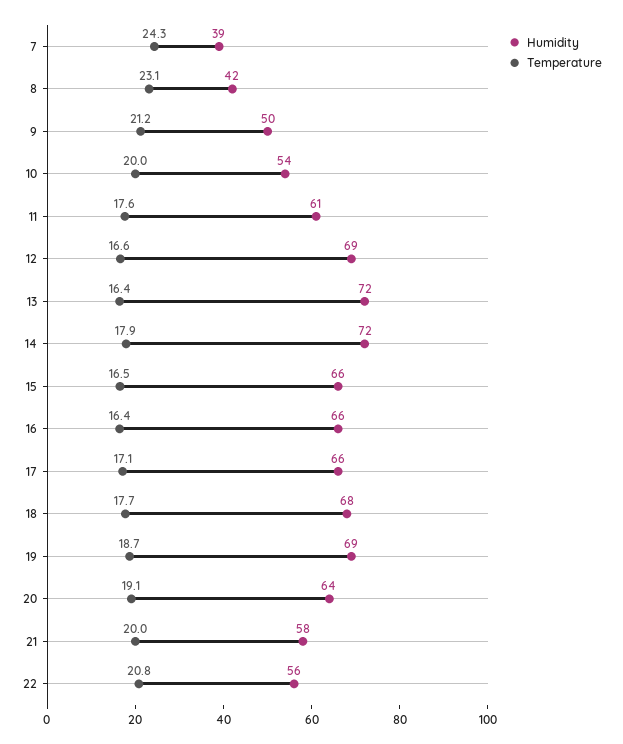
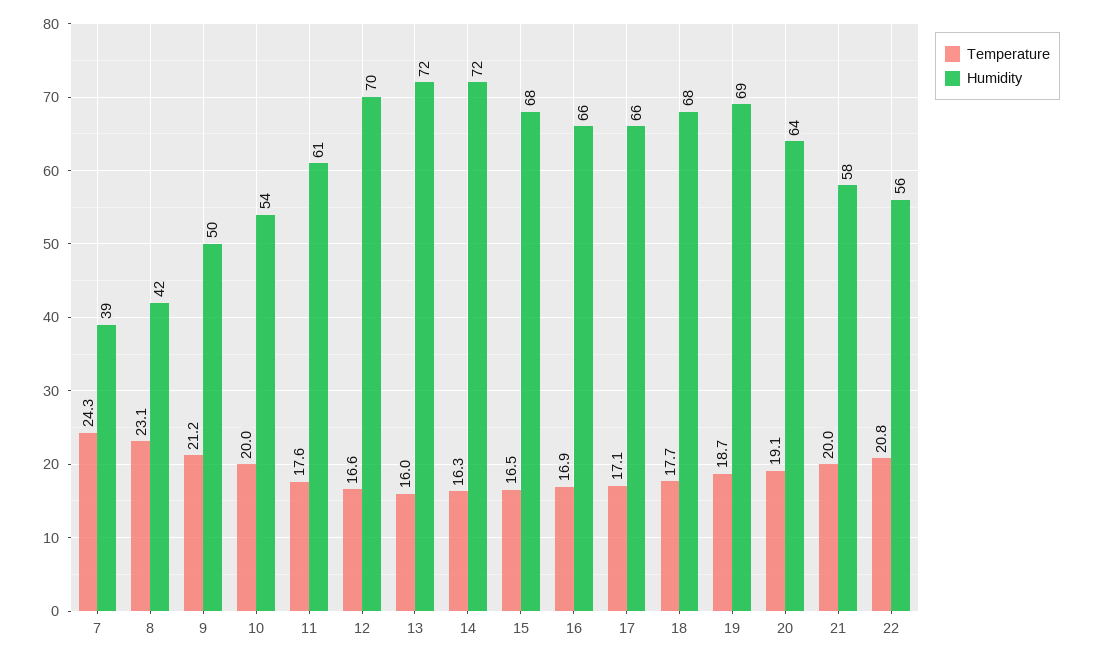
  {
    "Humidity": {
      "7": 39,
      "8": 42,
      "9": 50,
      "10": 54,
      "11": 61,
-     "12": 69,
+     "12": 70,
      "13": 72,
      "14": 72,
-     "15": 66,
+     "15": 68,
      "16": 66,
      "17": 66,
      "18": 68,
      "19": 69,
      "20": 64,
      "21": 58,
      "22": 56
    },
    "Temperature": {
      "7": 24.3,
      "8": 23.1,
      "9": 21.2,
      "10": 20,
      "11": 17.6,
      "12": 16.6,
-     "13": 16.4,
+     "13": 16,
-     "14": 17.9,
+     "14": 16.3,
      "15": 16.5,
-     "16": 16.4,
+     "16": 16.9,
      "17": 17.1,
      "18": 17.7,
      "19": 18.7,
      "20": 19.1,
      "21": 20,
      "22": 20.8
    }
  }

